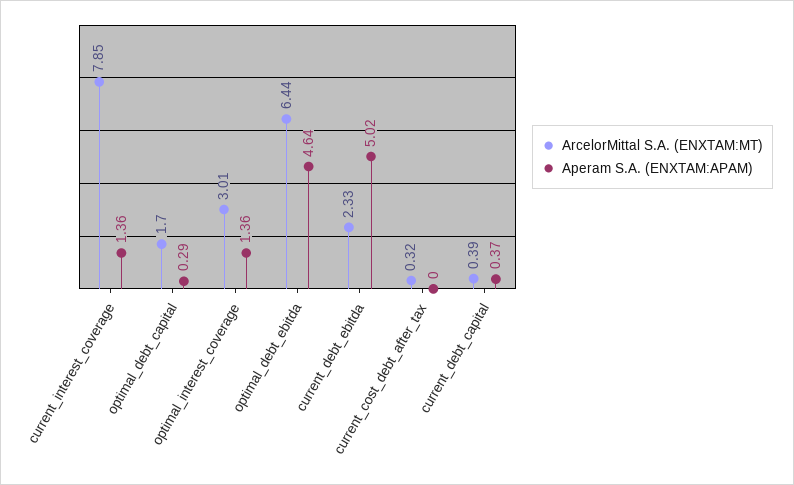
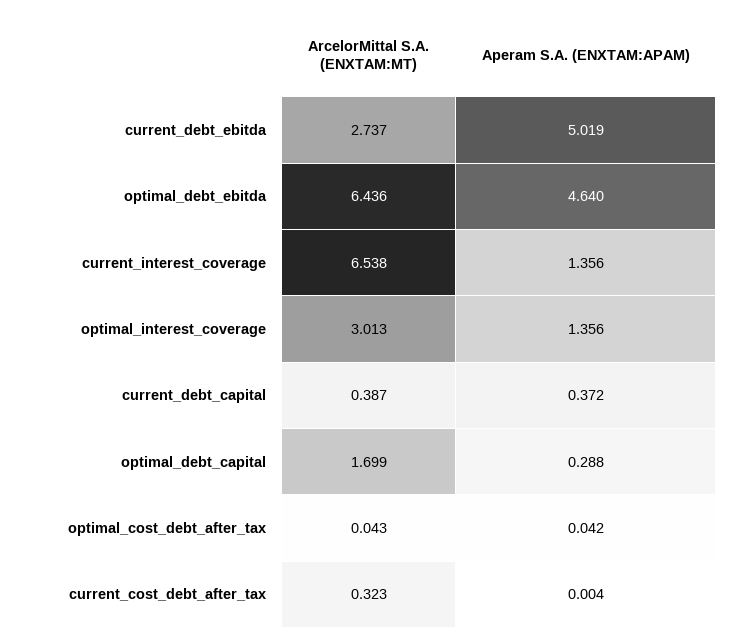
  {
    "ArcelorMittal S.A. (ENXTAM:MT)": {
-     "current_interest_coverage": 7.85,
+     "current_interest_coverage": 6.538,
      "optimal_debt_capital": 1.699,
      "optimal_interest_coverage": 3.013,
      "optimal_debt_ebitda": 6.436,
-     "current_debt_ebitda": 2.33,
+     "current_debt_ebitda": 2.737,
      "current_cost_debt_after_tax": 0.323,
-     "current_debt_capital": 0.387
+     "current_debt_capital": 0.387,
+     "optimal_cost_debt_after_tax": 0.043
    },
    "Aperam S.A. (ENXTAM:APAM)": {
      "current_interest_coverage": 1.356,
      "optimal_debt_capital": 0.288,
      "optimal_interest_coverage": 1.356,
      "optimal_debt_ebitda": 4.64,
      "current_debt_ebitda": 5.019,
      "current_cost_debt_after_tax": 0.004,
-     "current_debt_capital": 0.372
+     "current_debt_capital": 0.372,
+     "optimal_cost_debt_after_tax": 0.042
    }
  }

